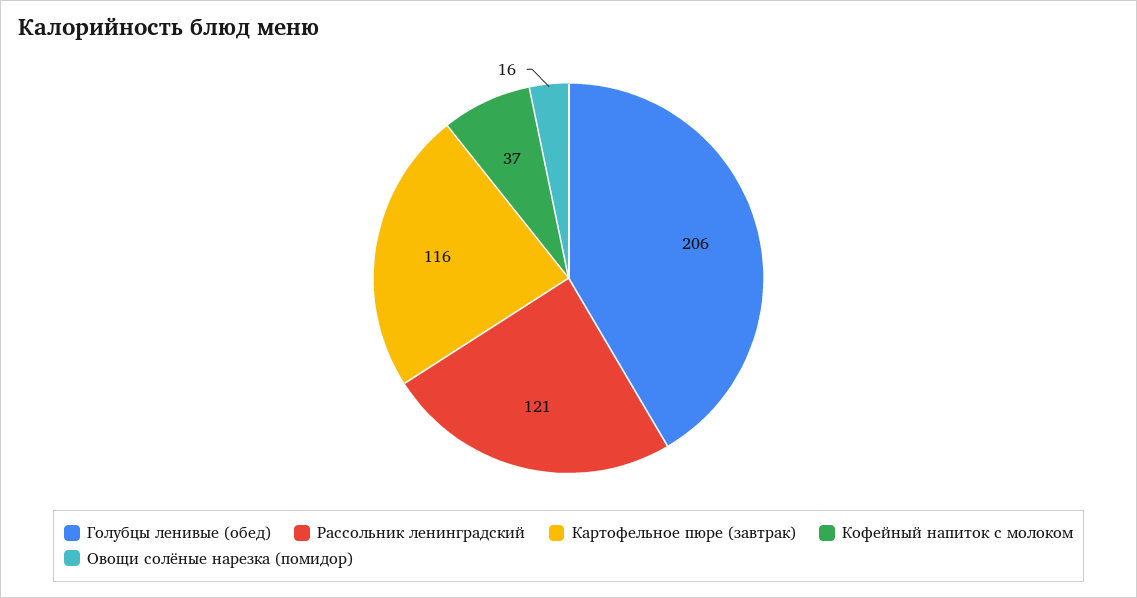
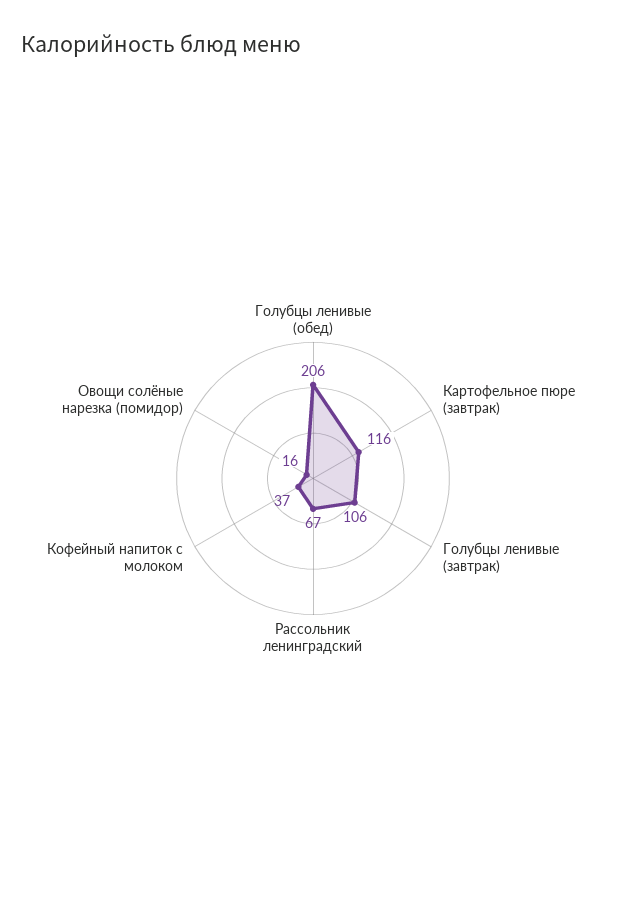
  {
    "Голубцы ленивые (обед)": 206,
-   "Рассольник ленинградский": 121,
+   "Рассольник ленинградский": 67,
    "Картофельное пюре (завтрак)": 116,
    "Кофейный напиток с молоком": 37,
-   "Овощи солёные нарезка (помидор)": 16
+   "Овощи солёные нарезка (помидор)": 16,
+   "Голубцы ленивые (завтрак)": 106
  }

